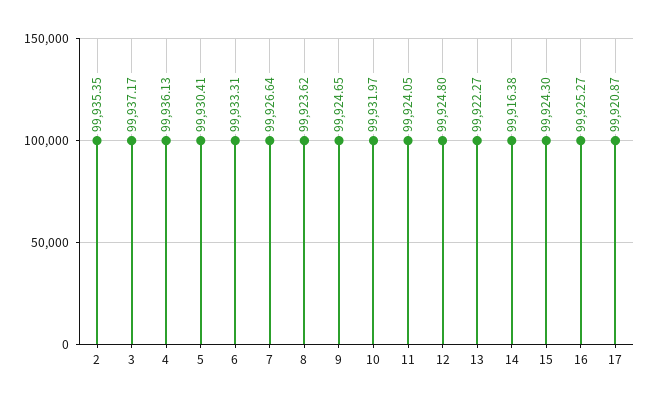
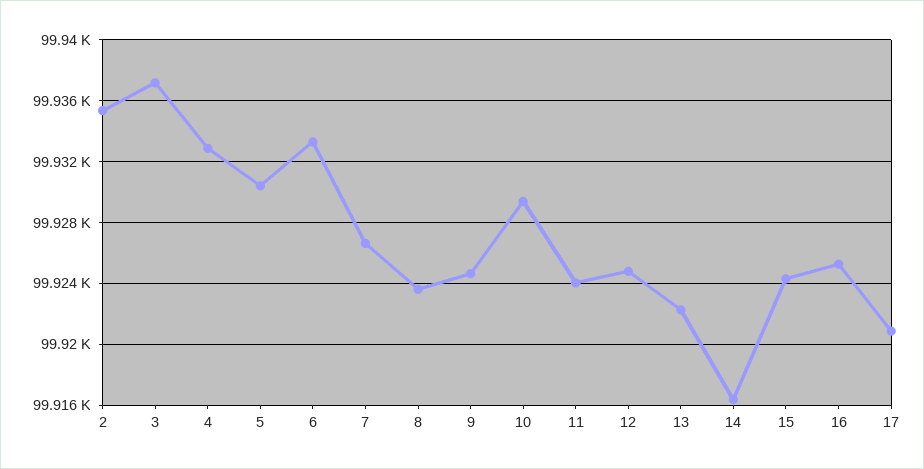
  {
    "2": 99935.35,
    "3": 99937.17,
-   "4": 99936.13,
+   "4": 99933,
    "5": 99930.41,
    "6": 99933.31,
    "7": 99926.64,
    "8": 99923.62,
    "9": 99924.65,
-   "10": 99931.97,
+   "10": 99929.5,
    "11": 99924.05,
    "12": 99924.8,
    "13": 99922.27,
    "14": 99916.38,
    "15": 99924.3,
    "16": 99925.27,
    "17": 99920.87
  }

